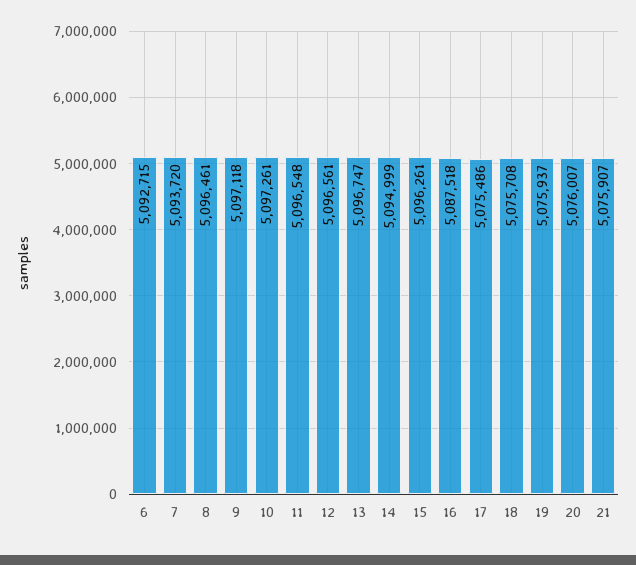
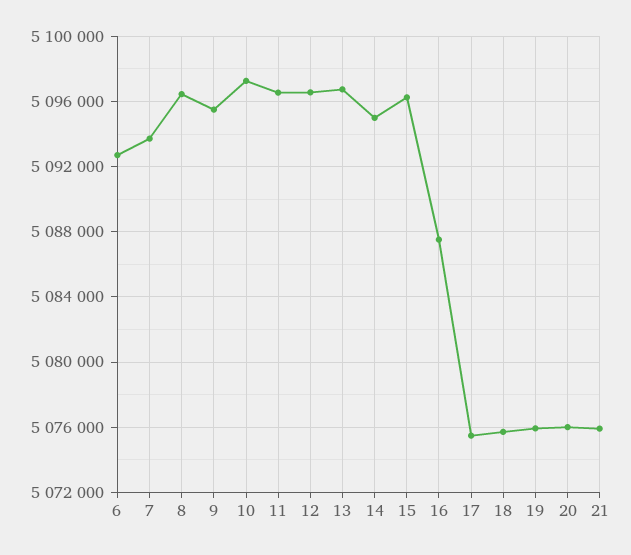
  {
    "6": 5092715,
    "7": 5093720,
    "8": 5096461,
-   "9": 5097118,
+   "9": 5095500,
    "10": 5097261,
    "11": 5096548,
    "12": 5096561,
    "13": 5096747,
    "14": 5094999,
    "15": 5096261,
    "16": 5087518,
    "17": 5075486,
    "18": 5075708,
    "19": 5075937,
    "20": 5076007,
    "21": 5075907
  }

